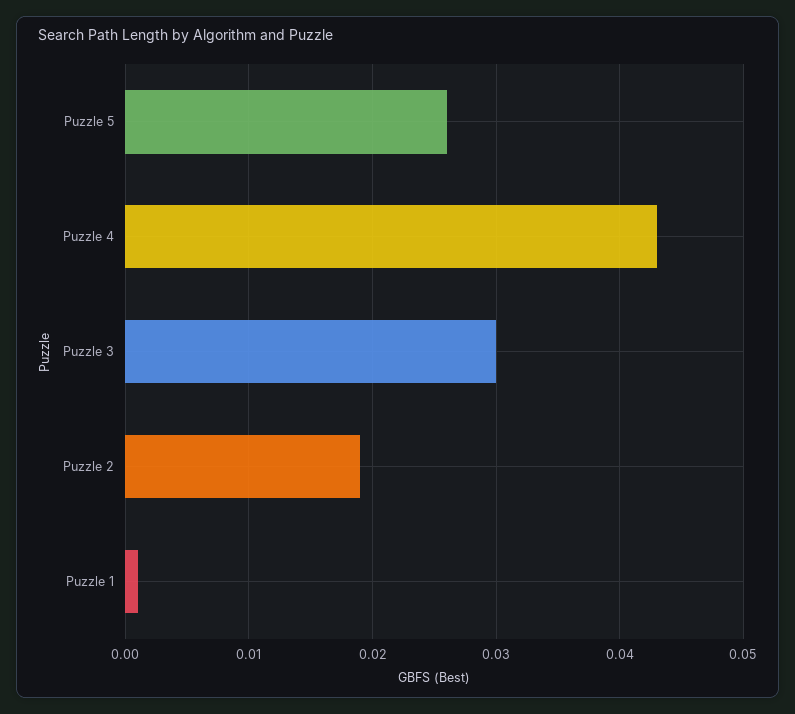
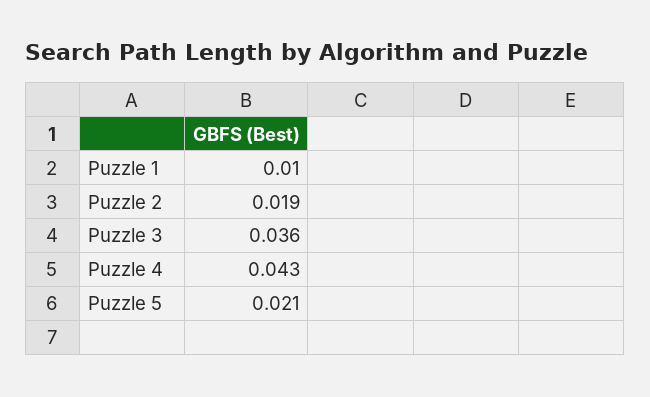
  {
-   "Puzzle 5": 0.026,
+   "Puzzle 5": 0.021,
    "Puzzle 4": 0.043,
-   "Puzzle 3": 0.03,
+   "Puzzle 3": 0.036,
    "Puzzle 2": 0.019,
-   "Puzzle 1": 0.001
+   "Puzzle 1": 0.01
  }

